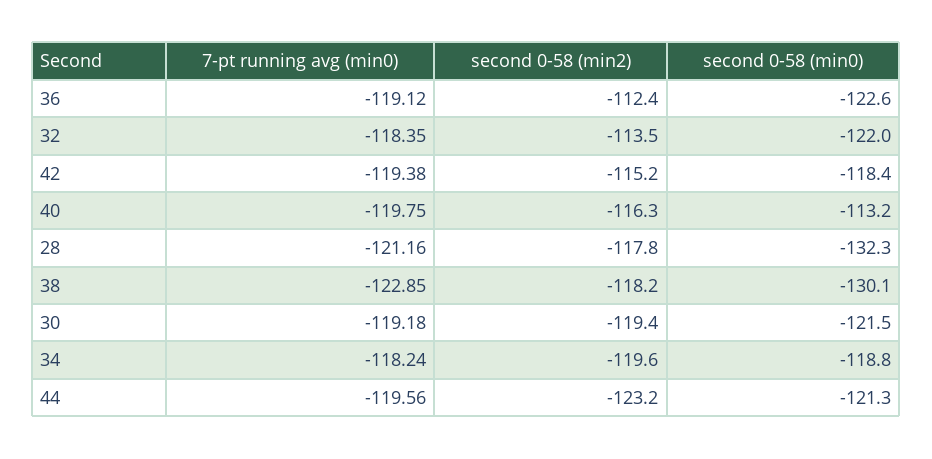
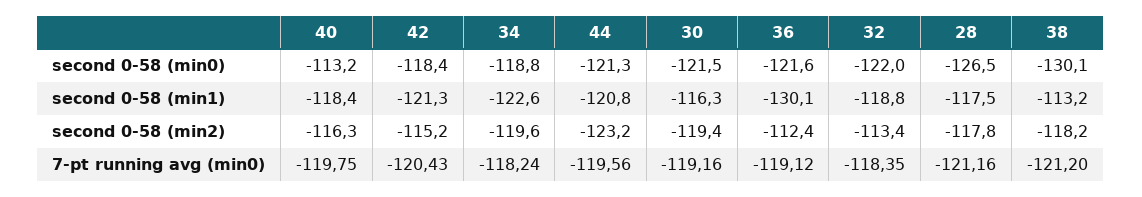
  {
    "7-pt running avg (min0)": {
      "36": -119.12,
      "32": -118.35,
-     "42": -119.38,
+     "42": -120.43,
      "40": -119.75,
      "28": -121.16,
-     "38": -122.85,
+     "38": -121.2,
-     "30": -119.18,
+     "30": -119.16,
      "34": -118.24,
      "44": -119.56
    },
    "second 0-58 (min2)": {
      "36": -112.4,
-     "32": -113.5,
+     "32": -113.4,
      "42": -115.2,
      "40": -116.3,
      "28": -117.8,
      "38": -118.2,
      "30": -119.4,
      "34": -119.6,
      "44": -123.2
    },
    "second 0-58 (min0)": {
-     "36": -122.6,
+     "36": -121.6,
      "32": -122,
      "42": -118.4,
      "40": -113.2,
-     "28": -132.3,
+     "28": -126.5,
      "38": -130.1,
      "30": -121.5,
      "34": -118.8,
      "44": -121.3
-   }
+   },
+   "second 0-58 (min1)": {
+     "40": -118.4,
+     "42": -121.3,
+     "34": -122.6,
+     "44": -120.8,
+     "30": -116.3,
+     "36": -130.1,
+     "32": -118.8,
+     "28": -117.5,
+     "38": -113.2
+   }
  }

